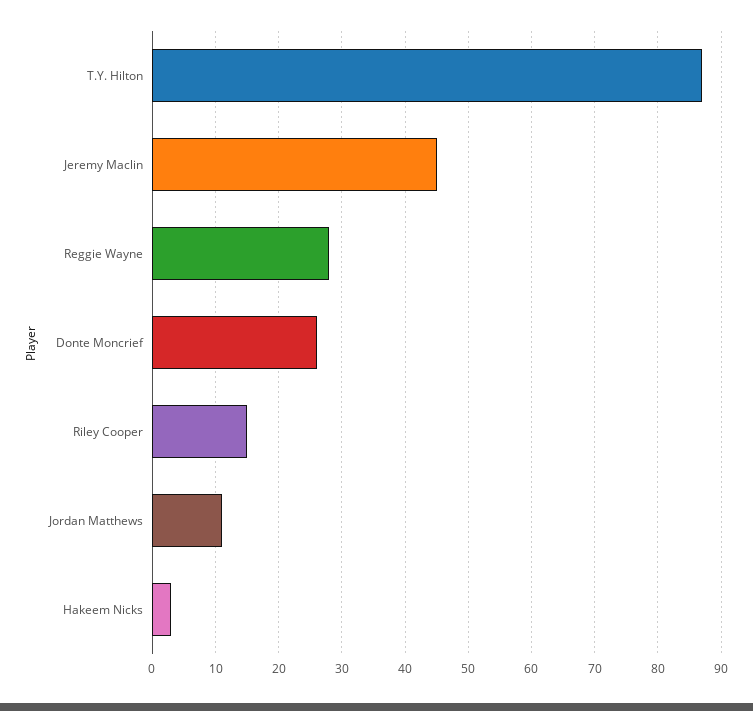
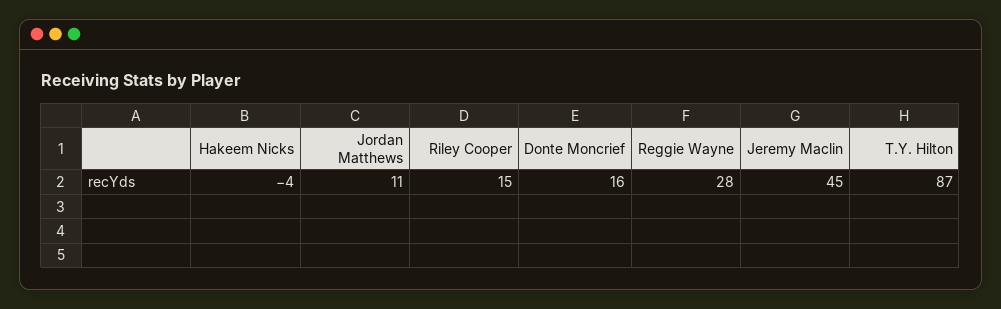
  {
    "T.Y. Hilton": 87,
    "Jeremy Maclin": 45,
    "Reggie Wayne": 28,
-   "Donte Moncrief": 26,
+   "Donte Moncrief": 16,
    "Riley Cooper": 15,
    "Jordan Matthews": 11,
-   "Hakeem Nicks": 3
+   "Hakeem Nicks": -4
  }

